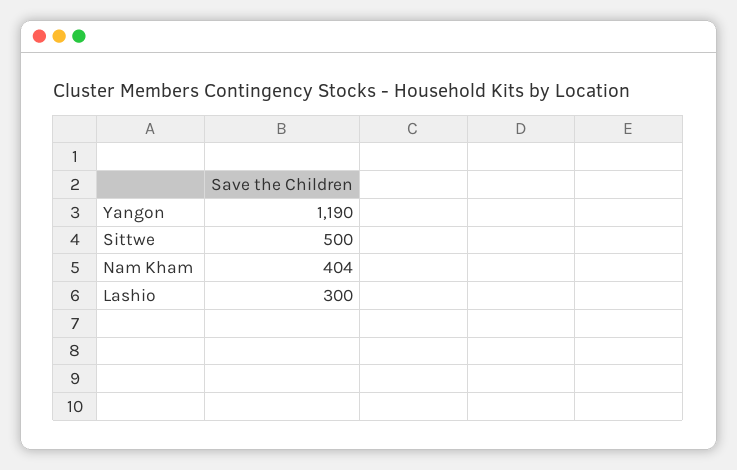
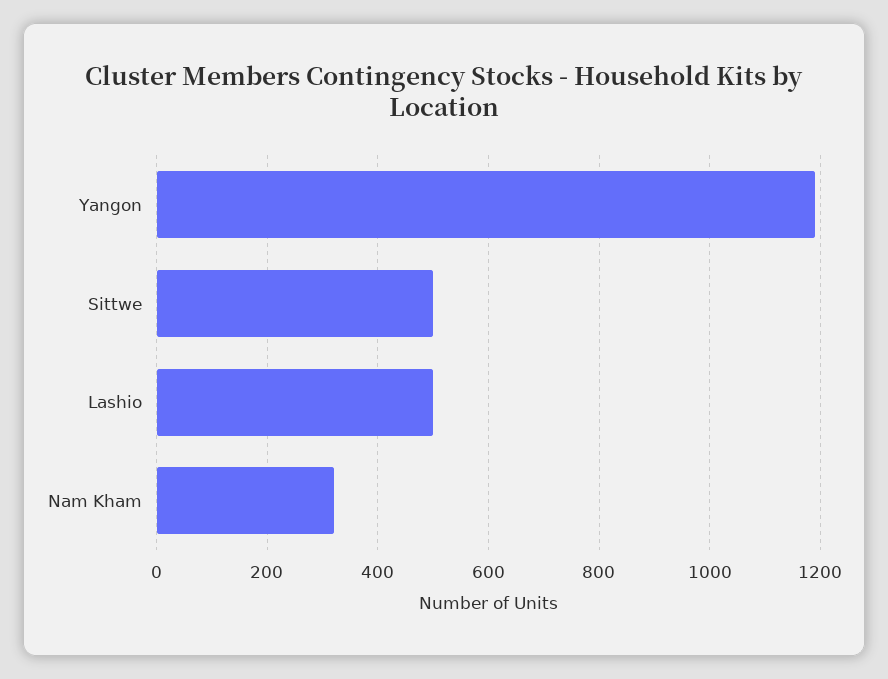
  {
    "Yangon": 1190,
    "Sittwe": 500,
-   "Nam Kham": 404,
+   "Nam Kham": 320,
-   "Lashio": 300
+   "Lashio": 500
  }

